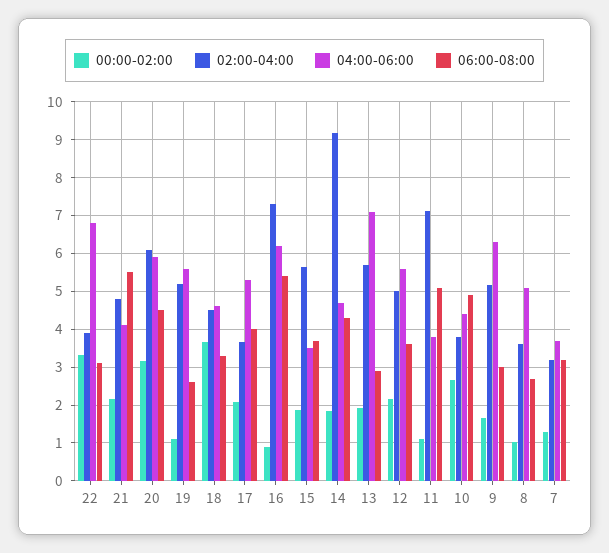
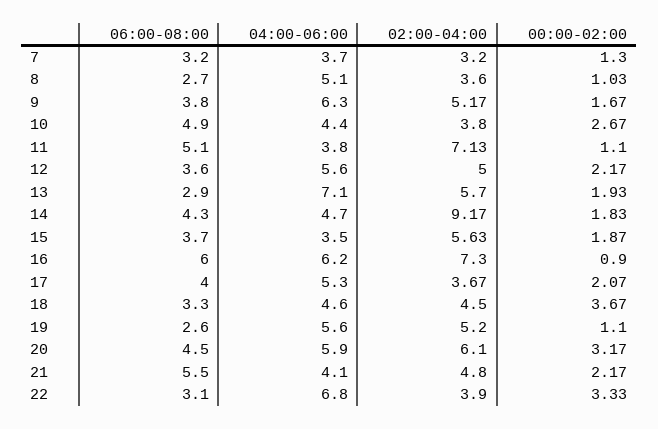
  {
    "00:00-02:00": {
      "22": 3.33,
      "21": 2.17,
      "20": 3.17,
      "19": 1.1,
      "18": 3.67,
      "17": 2.07,
      "16": 0.9,
      "15": 1.87,
      "14": 1.83,
      "13": 1.93,
      "12": 2.17,
      "11": 1.1,
      "10": 2.67,
      "9": 1.67,
      "8": 1.03,
      "7": 1.3
    },
    "02:00-04:00": {
      "22": 3.9,
      "21": 4.8,
      "20": 6.1,
      "19": 5.2,
      "18": 4.5,
      "17": 3.67,
      "16": 7.3,
      "15": 5.63,
      "14": 9.17,
      "13": 5.7,
      "12": 5,
      "11": 7.13,
      "10": 3.8,
      "9": 5.17,
      "8": 3.6,
      "7": 3.2
    },
    "04:00-06:00": {
      "22": 6.8,
      "21": 4.1,
      "20": 5.9,
      "19": 5.6,
      "18": 4.6,
      "17": 5.3,
      "16": 6.2,
      "15": 3.5,
      "14": 4.7,
      "13": 7.1,
      "12": 5.6,
      "11": 3.8,
      "10": 4.4,
      "9": 6.3,
      "8": 5.1,
      "7": 3.7
    },
    "06:00-08:00": {
      "22": 3.1,
      "21": 5.5,
      "20": 4.5,
      "19": 2.6,
      "18": 3.3,
      "17": 4,
-     "16": 5.4,
+     "16": 6,
      "15": 3.7,
      "14": 4.3,
      "13": 2.9,
      "12": 3.6,
      "11": 5.1,
      "10": 4.9,
-     "9": 3,
+     "9": 3.8,
      "8": 2.7,
      "7": 3.2
    }
  }

